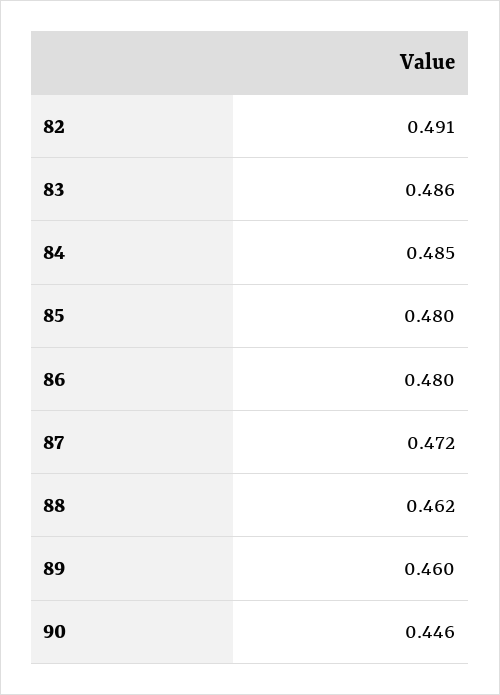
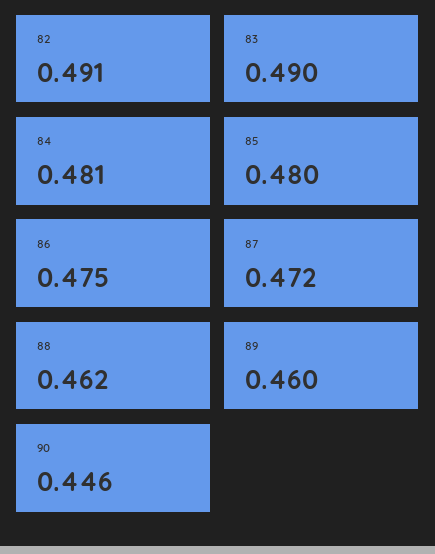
  {
    "82": 0.491,
-   "83": 0.486,
+   "83": 0.49,
-   "84": 0.485,
+   "84": 0.481,
    "85": 0.48,
-   "86": 0.48,
+   "86": 0.475,
    "87": 0.472,
    "88": 0.462,
    "89": 0.46,
    "90": 0.446
  }

